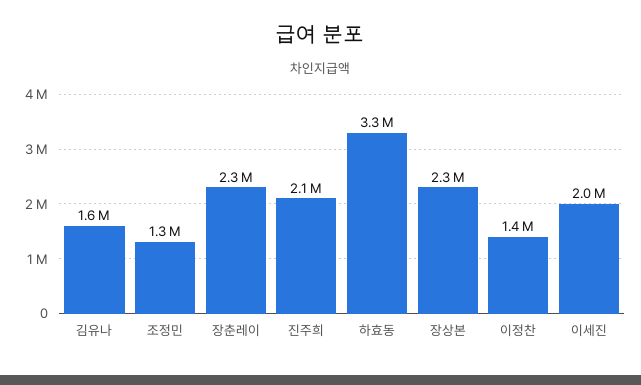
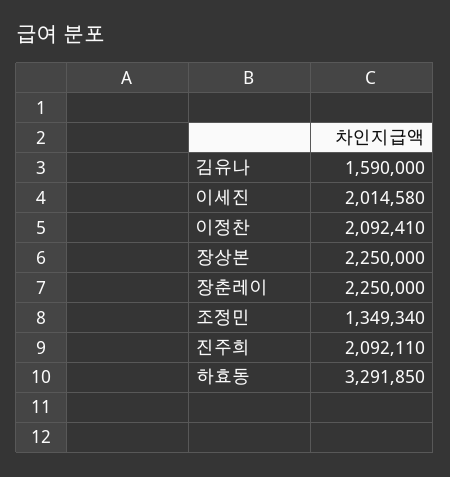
  {
    "김유나": 1590000,
    "조정민": 1349340,
    "장춘레이": 2250000,
    "진주희": 2092110,
    "하효동": 3291850,
    "장상본": 2250000,
-   "이정찬": 1400000,
+   "이정찬": 2092410,
    "이세진": 2014580
  }

